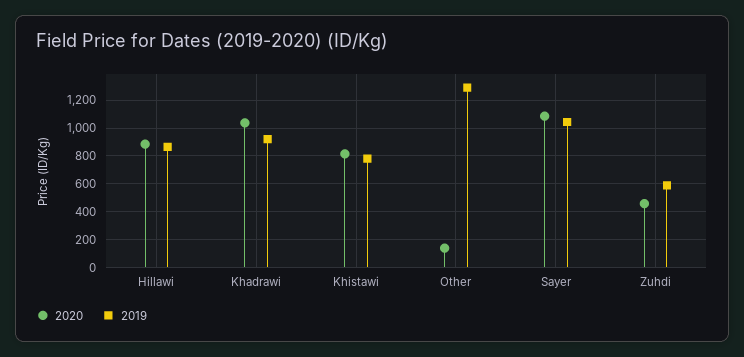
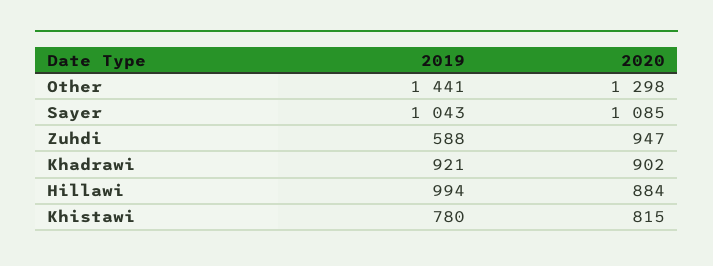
  {
    "2020": {
      "Hillawi": 884,
-     "Khadrawi": 1050,
+     "Khadrawi": 902,
      "Khistawi": 815,
-     "Other": 150,
+     "Other": 1298,
      "Sayer": 1085,
-     "Zuhdi": 450
+     "Zuhdi": 947
    },
    "2019": {
-     "Hillawi": 850,
+     "Hillawi": 994,
      "Khadrawi": 921,
      "Khistawi": 780,
-     "Other": 1300,
+     "Other": 1441,
      "Sayer": 1043,
      "Zuhdi": 588
    }
  }

